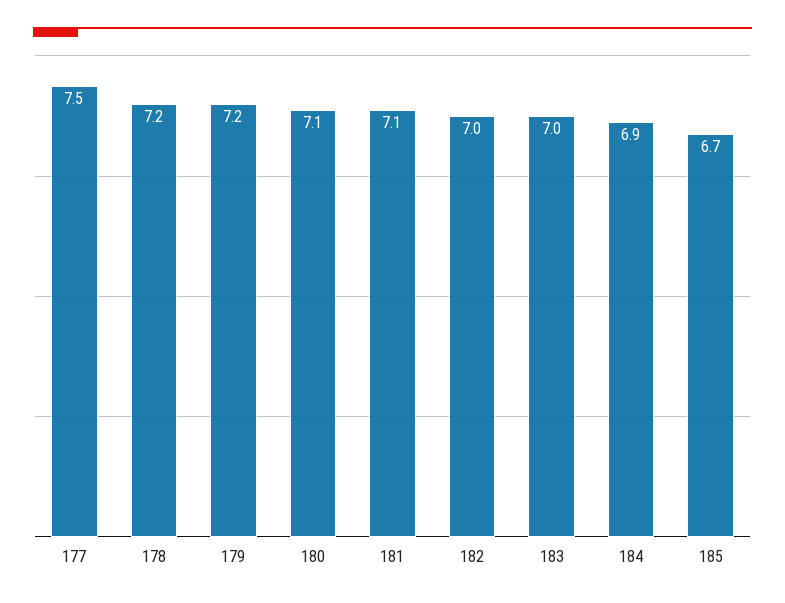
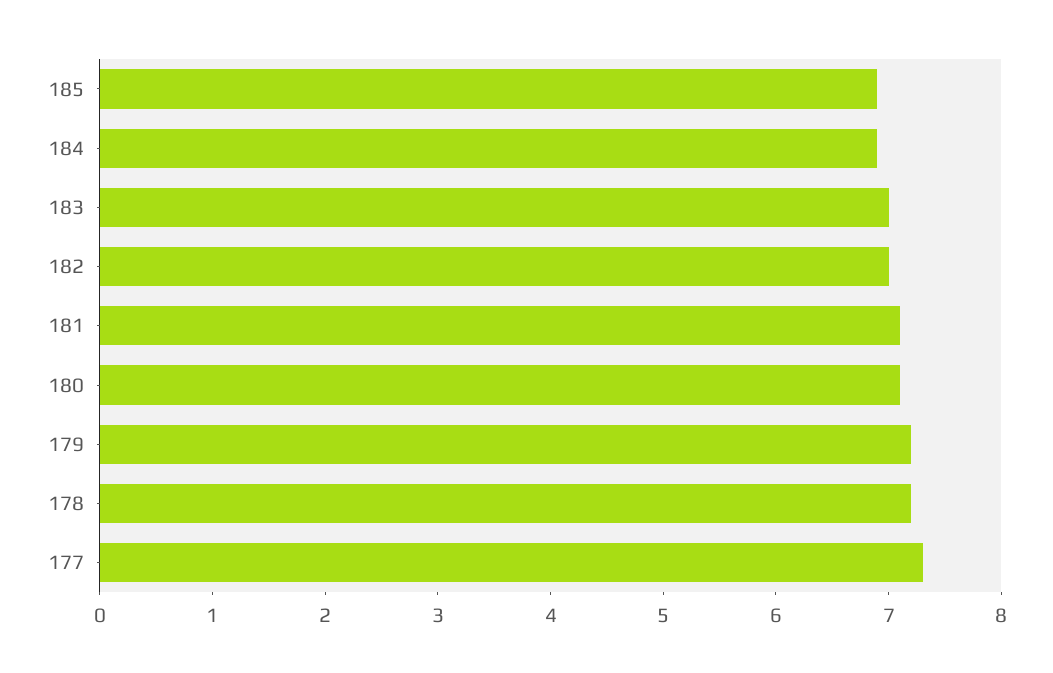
  {
-   "177": 7.5,
+   "177": 7.3,
    "178": 7.2,
    "179": 7.2,
    "180": 7.1,
    "181": 7.1,
    "182": 7,
    "183": 7,
    "184": 6.9,
-   "185": 6.7
+   "185": 6.9
  }

